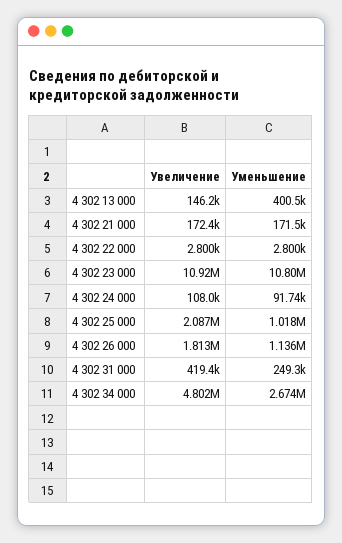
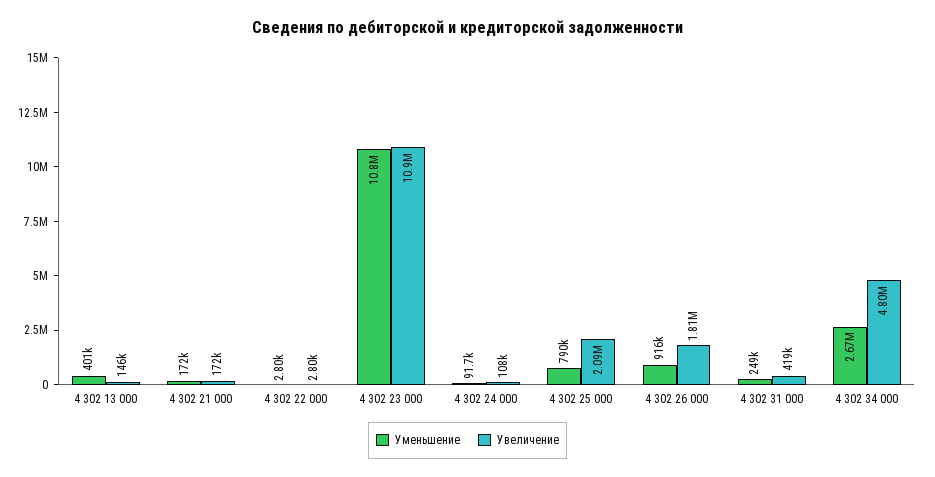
  {
    "Увеличение": {
      "4 302 13 000": 146200,
      "4 302 21 000": 172400,
      "4 302 22 000": 2800,
      "4 302 23 000": 10920000,
      "4 302 24 000": 108000,
      "4 302 25 000": 2087000,
      "4 302 26 000": 1813000,
      "4 302 31 000": 419400,
      "4 302 34 000": 4802000
    },
    "Уменьшение": {
      "4 302 13 000": 400500,
      "4 302 21 000": 171500,
      "4 302 22 000": 2800,
      "4 302 23 000": 10800000,
      "4 302 24 000": 91740,
-     "4 302 25 000": 1018000,
+     "4 302 25 000": 790000,
-     "4 302 26 000": 1136000,
+     "4 302 26 000": 916000,
      "4 302 31 000": 249300,
      "4 302 34 000": 2674000
    }
  }

